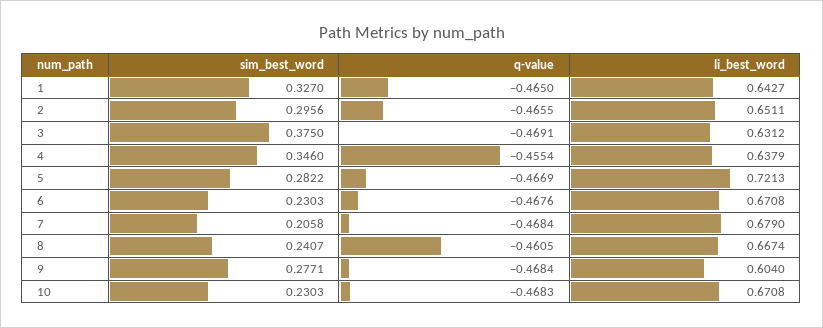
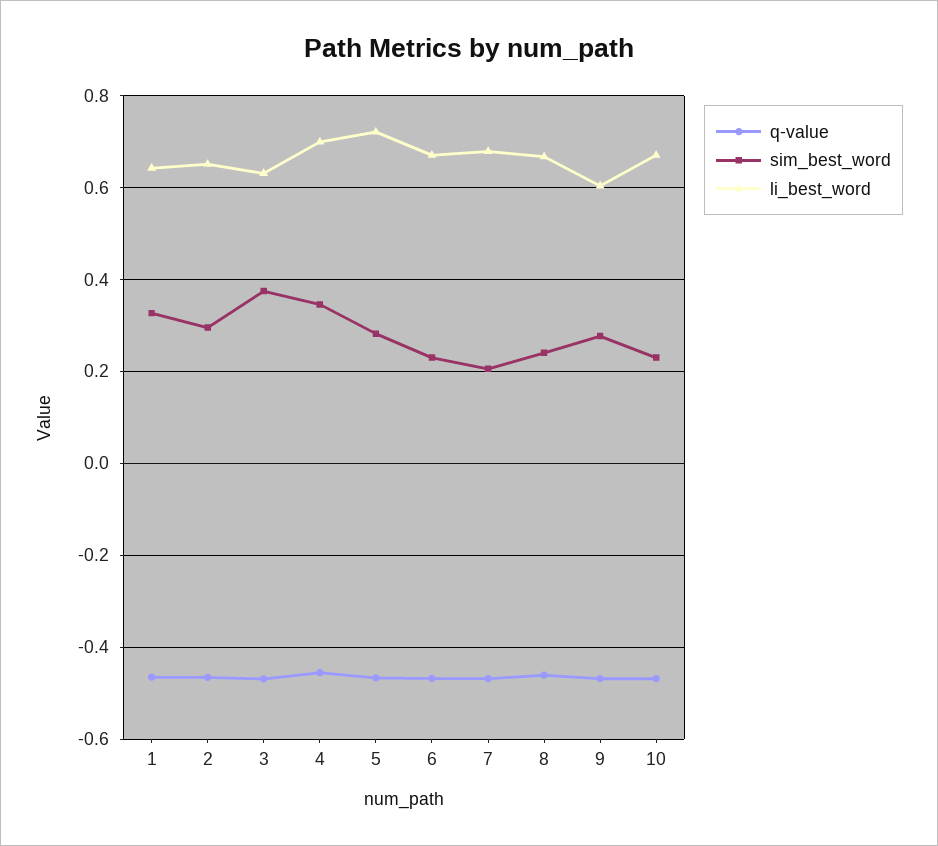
  {
    "sim_best_word": {
      "1": 0.327,
      "2": 0.2956,
      "3": 0.375,
      "4": 0.346,
      "5": 0.2822,
      "6": 0.2303,
      "7": 0.2058,
      "8": 0.2407,
      "9": 0.2771,
      "10": 0.2303
    },
    "q-value": {
      "1": -0.465,
      "2": -0.4655,
      "3": -0.4691,
      "4": -0.4554,
      "5": -0.4669,
      "6": -0.4676,
      "7": -0.4684,
      "8": -0.4605,
      "9": -0.4684,
      "10": -0.4683
    },
    "li_best_word": {
      "1": 0.6427,
      "2": 0.6511,
      "3": 0.6312,
-     "4": 0.6379,
+     "4": 0.7,
      "5": 0.7213,
      "6": 0.6708,
      "7": 0.679,
      "8": 0.6674,
      "9": 0.604,
      "10": 0.6708
    }
  }

